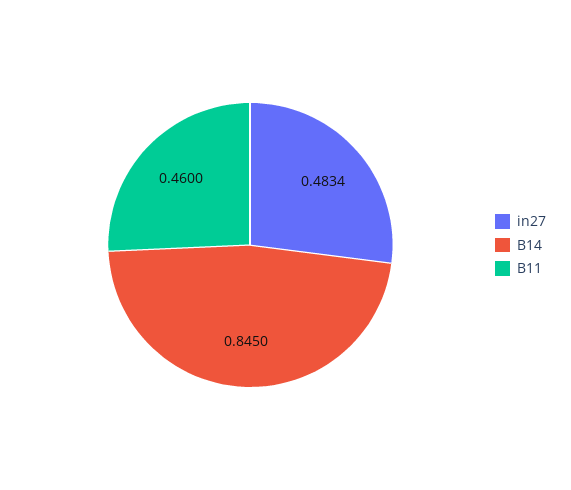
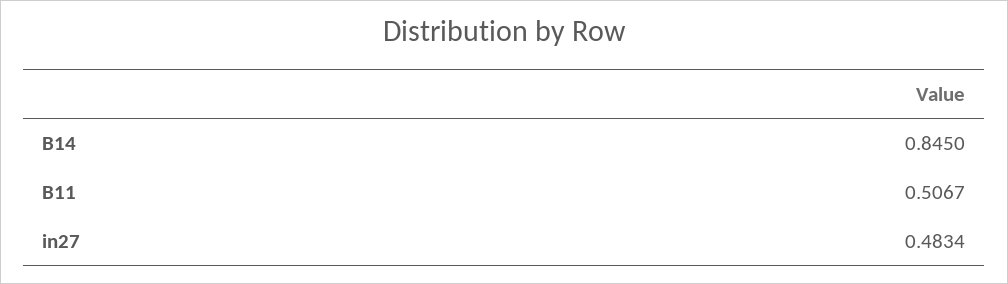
  {
    "in27": 0.4834,
    "B14": 0.845,
-   "B11": 0.46
+   "B11": 0.5067
  }

